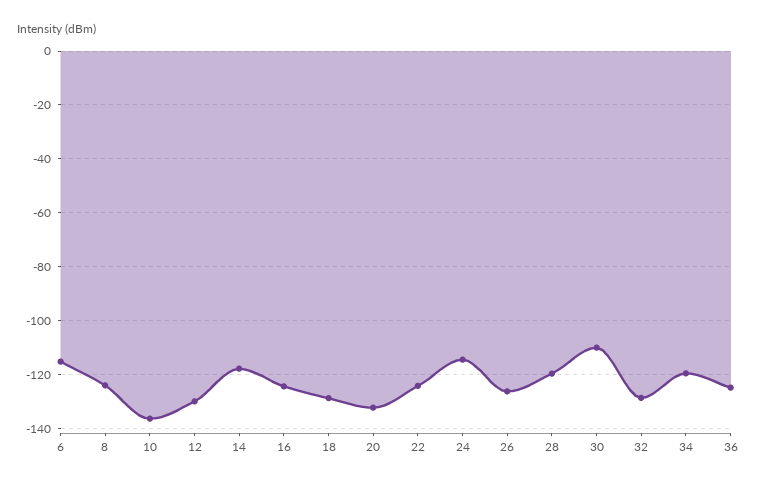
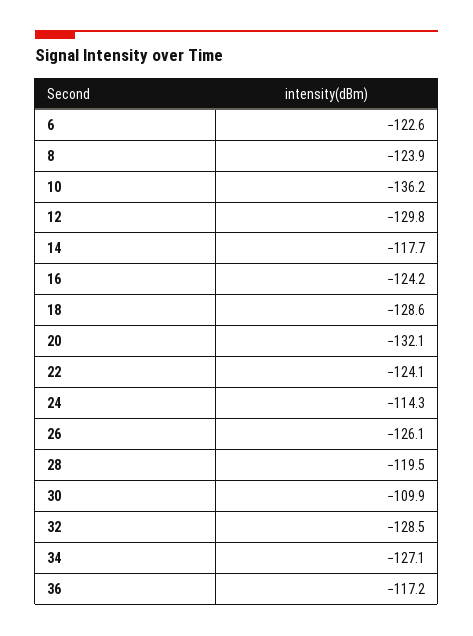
  {
-   "6": -115,
+   "6": -122.6,
    "8": -123.9,
    "10": -136.2,
    "12": -129.8,
    "14": -117.7,
    "16": -124.2,
    "18": -128.6,
    "20": -132.1,
    "22": -124.1,
    "24": -114.3,
    "26": -126.1,
    "28": -119.5,
    "30": -109.9,
    "32": -128.5,
-   "34": -120,
+   "34": -127.1,
-   "36": -125
+   "36": -117.2
  }

